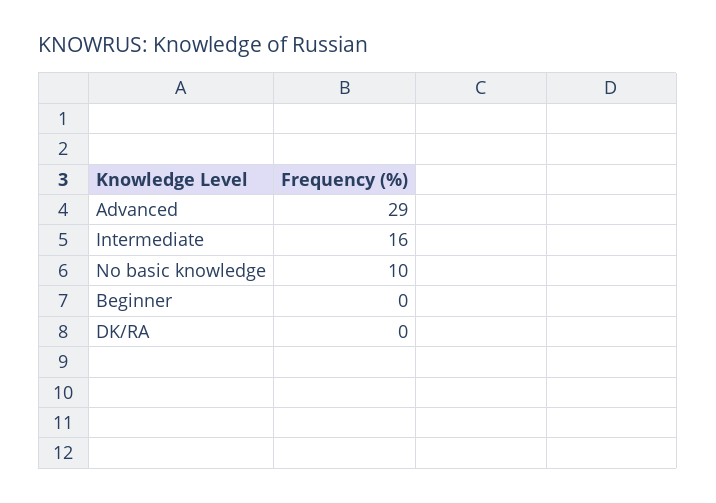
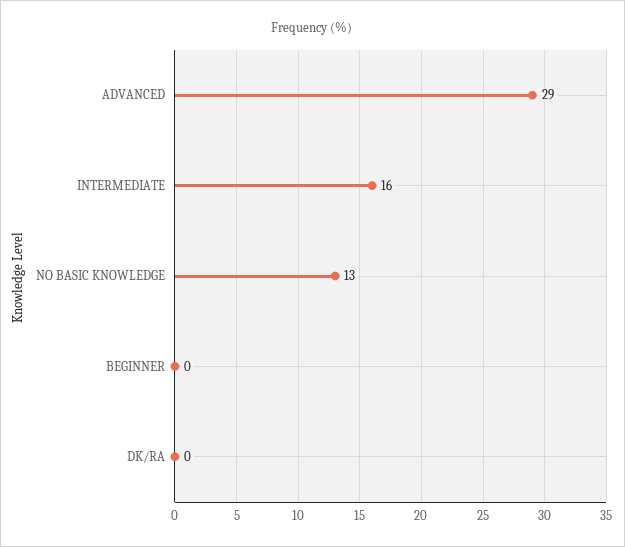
  {
    "Advanced": 29,
    "Intermediate": 16,
-   "No basic knowledge": 10,
+   "No basic knowledge": 13,
    "Beginner": 0,
    "DK/RA": 0
  }

